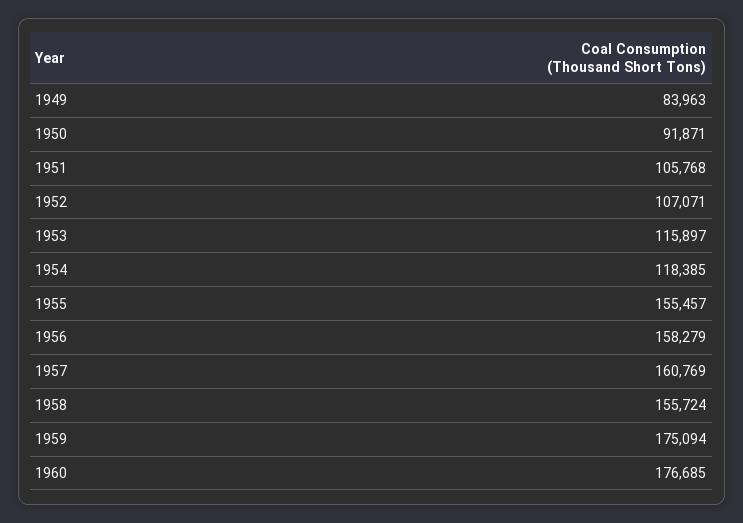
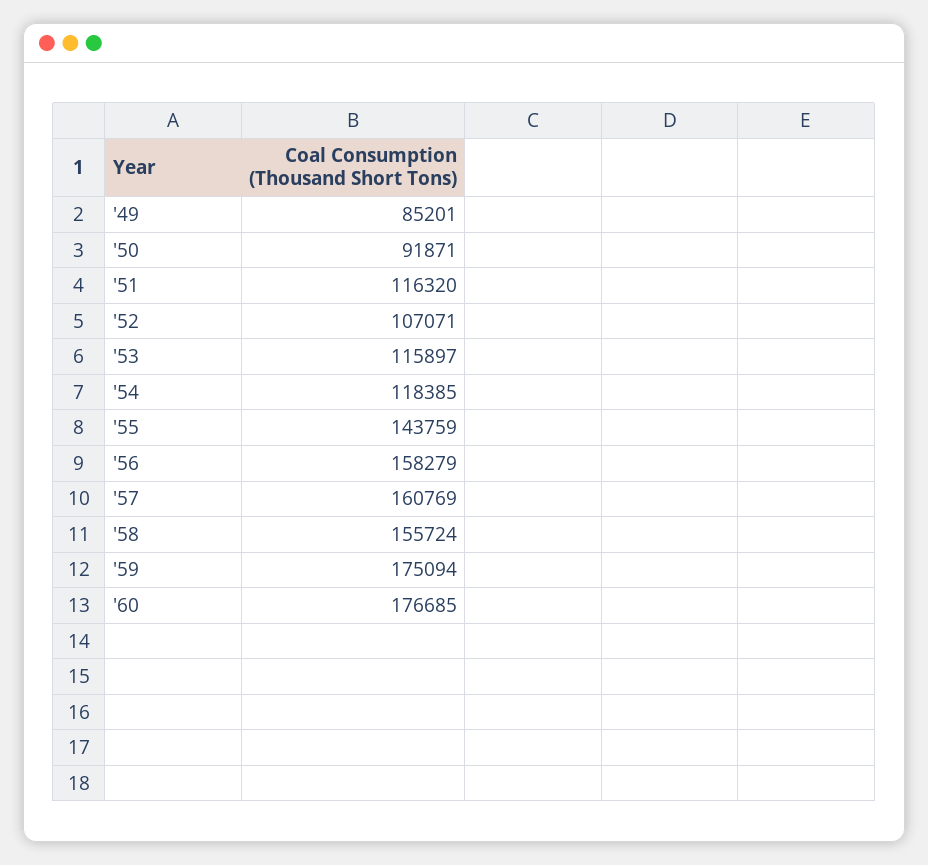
  {
-   "1949": 83963,
+   "1949": 85201,
    "1950": 91871,
-   "1951": 105768,
+   "1951": 116320,
    "1952": 107071,
    "1953": 115897,
    "1954": 118385,
-   "1955": 155457,
+   "1955": 143759,
    "1956": 158279,
    "1957": 160769,
    "1958": 155724,
    "1959": 175094,
    "1960": 176685
  }

